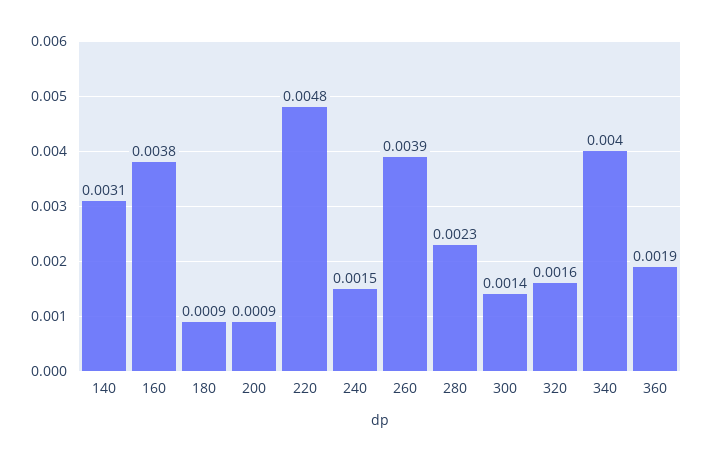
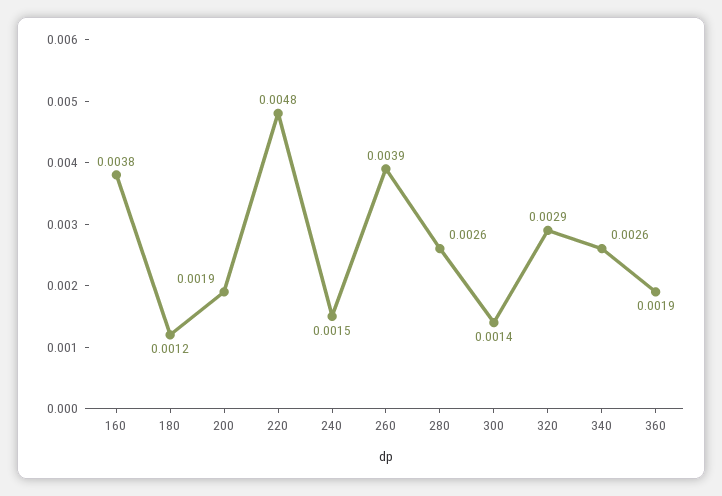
  {
-   "140": 0.0031,
    "160": 0.0038,
-   "180": 0.0009,
+   "180": 0.0012,
-   "200": 0.0009,
+   "200": 0.0019,
    "220": 0.0048,
    "240": 0.0015,
    "260": 0.0039,
-   "280": 0.0023,
+   "280": 0.0026,
    "300": 0.0014,
-   "320": 0.0016,
+   "320": 0.0029,
-   "340": 0.004,
+   "340": 0.0026,
    "360": 0.0019
  }

